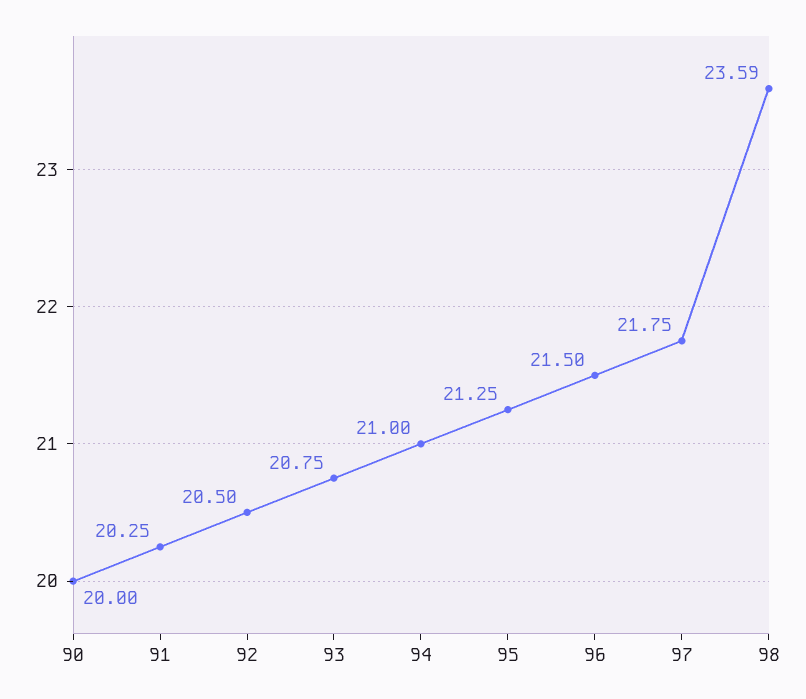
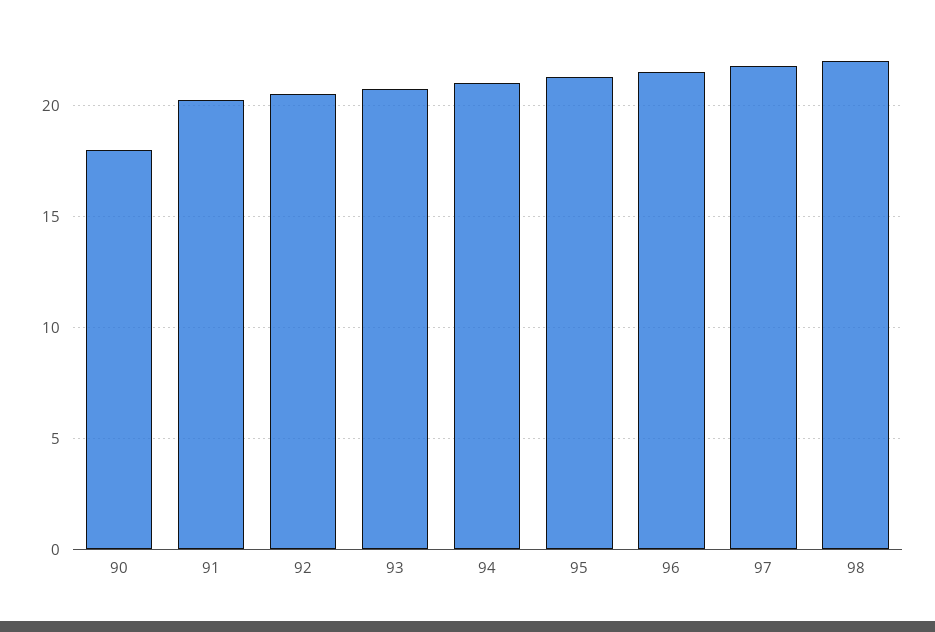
  {
-   "90": 20,
+   "90": 18,
    "91": 20.25,
    "92": 20.5,
    "93": 20.75,
    "94": 21,
    "95": 21.25,
    "96": 21.5,
    "97": 21.75,
-   "98": 23.59
+   "98": 22
  }

